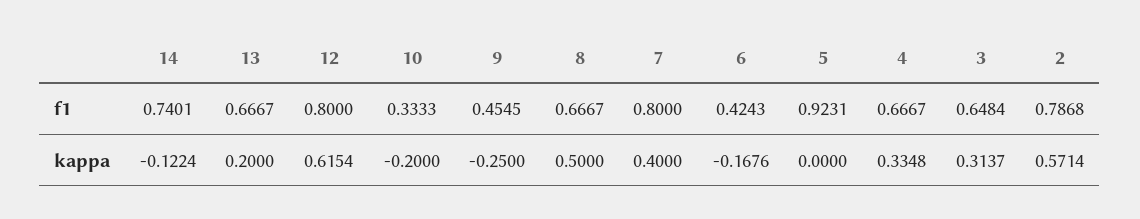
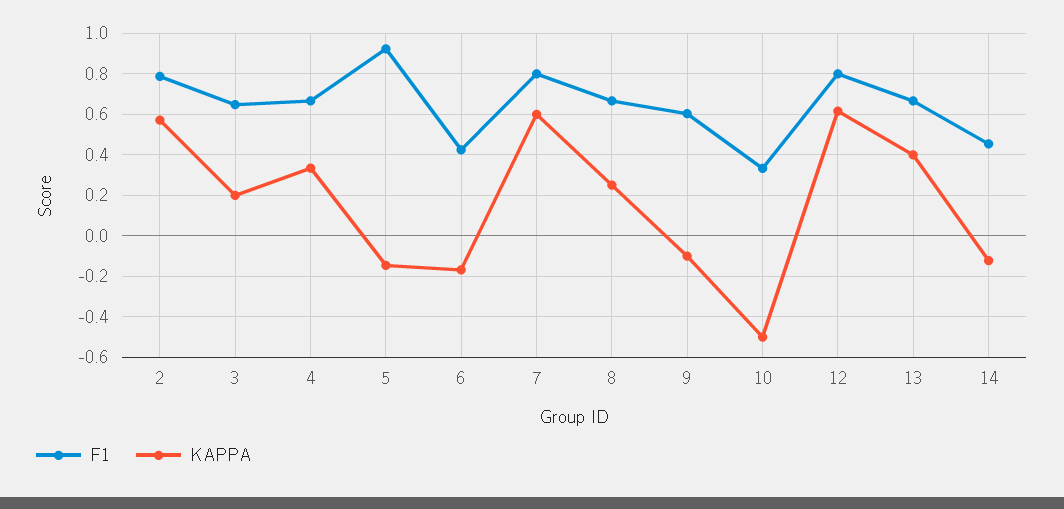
  {
    "f1": {
-     "14": 0.7401,
+     "14": 0.45,
      "13": 0.6667,
      "12": 0.8,
      "10": 0.3333,
-     "9": 0.4545,
+     "9": 0.6,
      "8": 0.6667,
      "7": 0.8,
      "6": 0.4243,
      "5": 0.9231,
      "4": 0.6667,
      "3": 0.6484,
      "2": 0.7868
    },
    "kappa": {
      "14": -0.1224,
-     "13": 0.2,
+     "13": 0.4,
      "12": 0.6154,
-     "10": -0.2,
+     "10": -0.5,
-     "9": -0.25,
+     "9": -0.1,
-     "8": 0.5,
+     "8": 0.25,
-     "7": 0.4,
+     "7": 0.6,
      "6": -0.1676,
-     "5": 0,
+     "5": -0.15,
      "4": 0.3348,
-     "3": 0.3137,
+     "3": 0.2,
      "2": 0.5714
    }
  }

